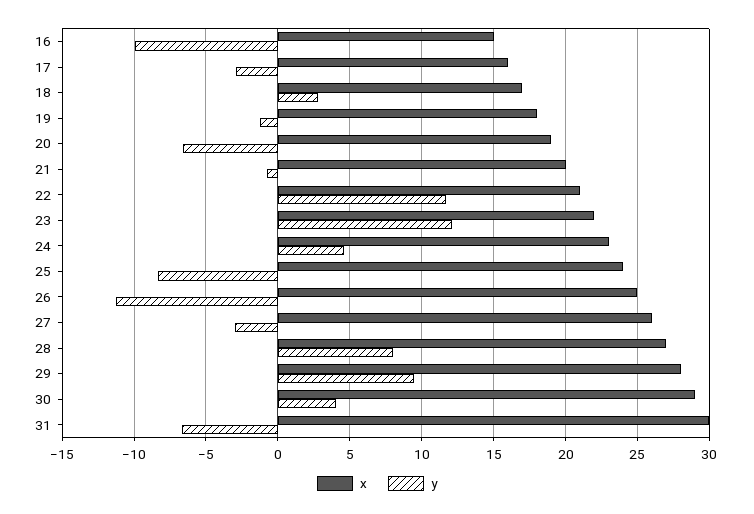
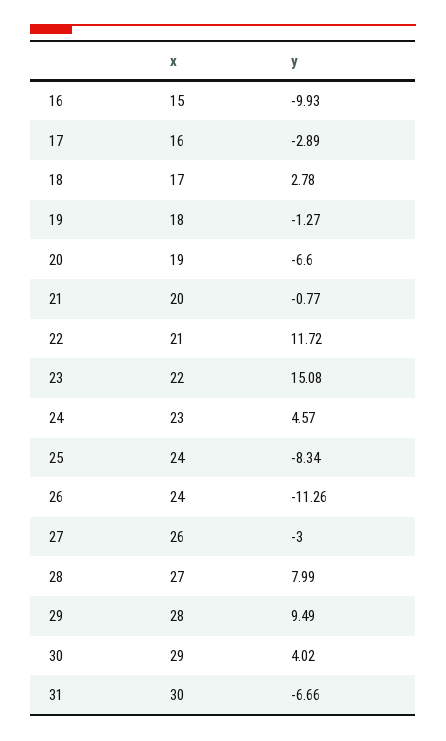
  {
    "x": {
      "16": 15,
      "17": 16,
      "18": 17,
      "19": 18,
      "20": 19,
      "21": 20,
      "22": 21,
      "23": 22,
      "24": 23,
      "25": 24,
-     "26": 25,
+     "26": 24,
      "27": 26,
      "28": 27,
      "29": 28,
      "30": 29,
      "31": 30
    },
    "y": {
      "16": -9.93,
      "17": -2.89,
      "18": 2.78,
      "19": -1.27,
      "20": -6.6,
      "21": -0.77,
      "22": 11.72,
-     "23": 12,
+     "23": 15.08,
      "24": 4.57,
      "25": -8.34,
      "26": -11.26,
      "27": -3,
      "28": 7.99,
      "29": 9.49,
      "30": 4.02,
      "31": -6.66
    }
  }

